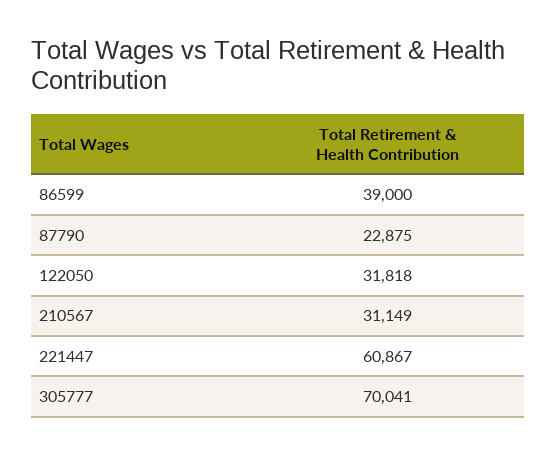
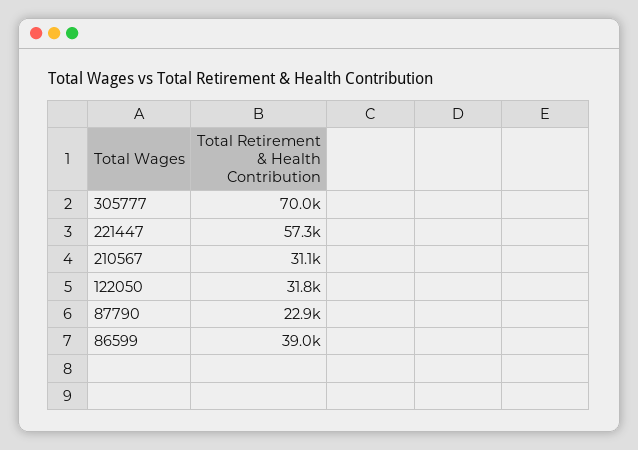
  {
    "86599": 39000,
    "87790": 22875,
    "122050": 31818,
    "210567": 31149,
-   "221447": 60867,
+   "221447": 57300,
    "305777": 70041
  }

